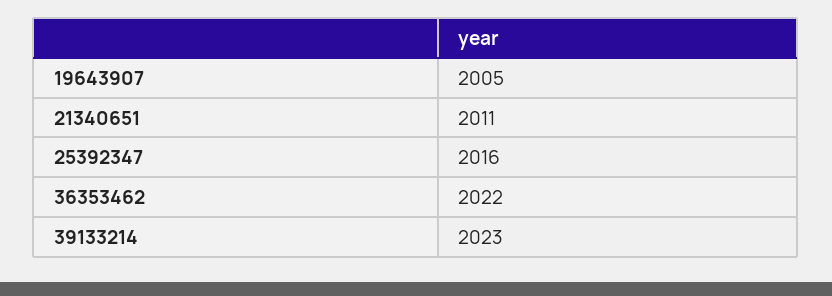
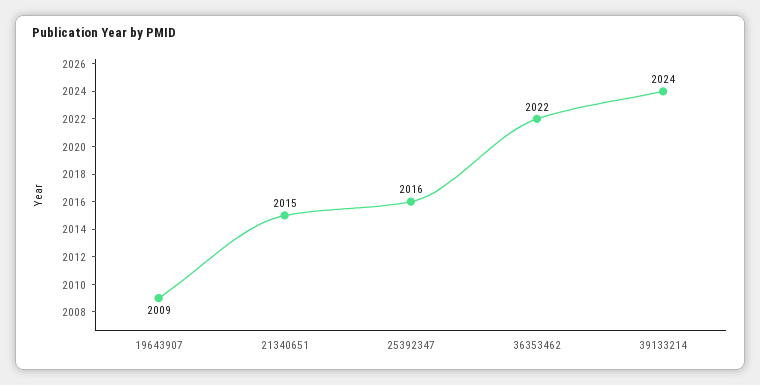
  {
-   "19643907": 2005,
+   "19643907": 2009,
-   "21340651": 2011,
+   "21340651": 2015,
    "25392347": 2016,
    "36353462": 2022,
-   "39133214": 2023
+   "39133214": 2024
  }

